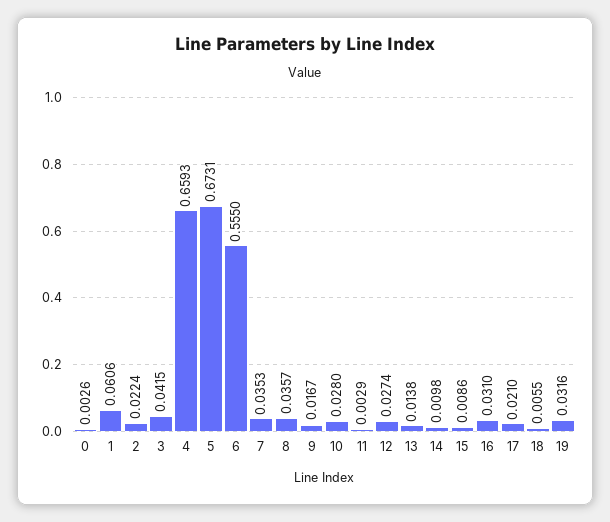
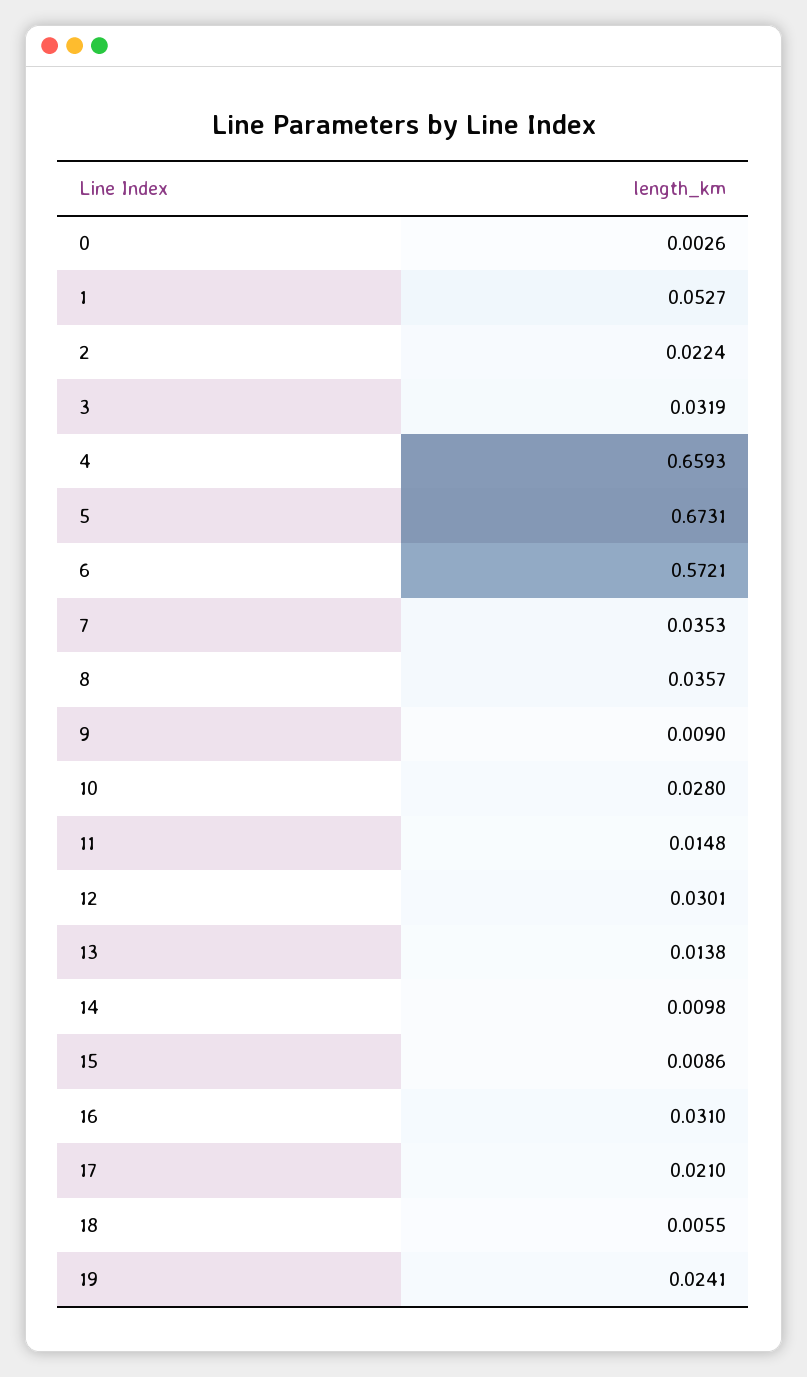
  {
    "0": 0.0026,
-   "1": 0.0606,
+   "1": 0.0527,
    "2": 0.0224,
-   "3": 0.0415,
+   "3": 0.0319,
    "4": 0.6593,
    "5": 0.6731,
-   "6": 0.555,
+   "6": 0.5721,
    "7": 0.0353,
    "8": 0.0357,
-   "9": 0.0167,
+   "9": 0.009,
    "10": 0.028,
-   "11": 0.0029,
+   "11": 0.0148,
-   "12": 0.0274,
+   "12": 0.0301,
    "13": 0.0138,
    "14": 0.0098,
    "15": 0.0086,
    "16": 0.031,
    "17": 0.021,
    "18": 0.0055,
-   "19": 0.0316
+   "19": 0.0241
  }

